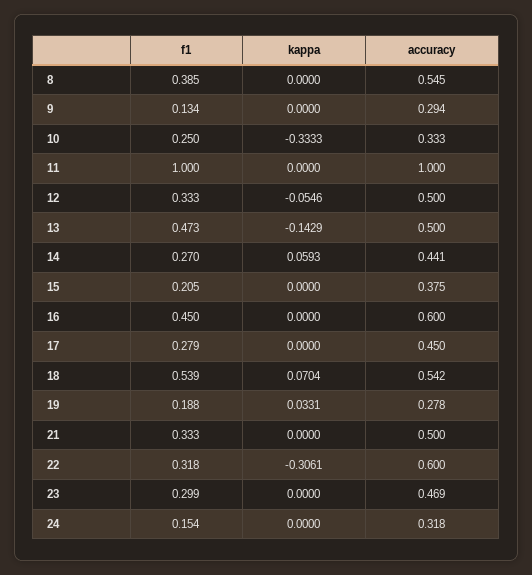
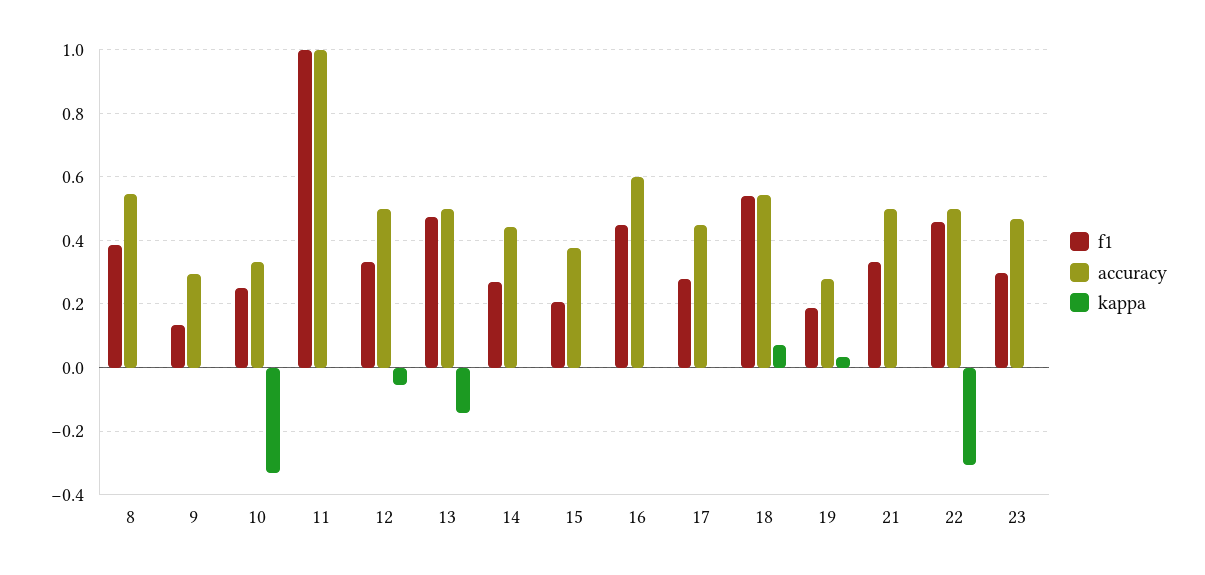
  {
    "f1": {
      "8": 0.385,
      "9": 0.134,
      "10": 0.25,
      "11": 1,
      "12": 0.333,
      "13": 0.473,
      "14": 0.27,
      "15": 0.205,
      "16": 0.45,
      "17": 0.279,
      "18": 0.539,
      "19": 0.188,
      "21": 0.333,
-     "22": 0.318,
+     "22": 0.46,
-     "23": 0.299,
+     "23": 0.299
-     "24": 0.154
    },
    "kappa": {
      "8": 0,
      "9": 0,
      "10": -0.3333,
      "11": 0,
      "12": -0.0546,
      "13": -0.1429,
-     "14": 0.0593,
+     "14": 0,
      "15": 0,
      "16": 0,
      "17": 0,
      "18": 0.0704,
      "19": 0.0331,
      "21": 0,
      "22": -0.3061,
-     "23": 0,
+     "23": 0
-     "24": 0
    },
    "accuracy": {
      "8": 0.545,
      "9": 0.294,
      "10": 0.333,
      "11": 1,
      "12": 0.5,
      "13": 0.5,
      "14": 0.441,
      "15": 0.375,
      "16": 0.6,
      "17": 0.45,
      "18": 0.542,
      "19": 0.278,
      "21": 0.5,
-     "22": 0.6,
+     "22": 0.5,
-     "23": 0.469,
+     "23": 0.469
-     "24": 0.318
    }
  }

